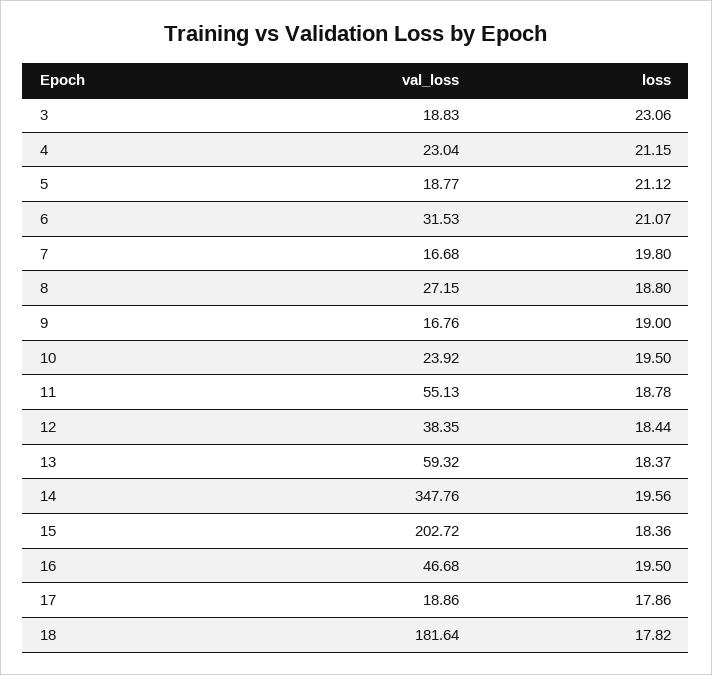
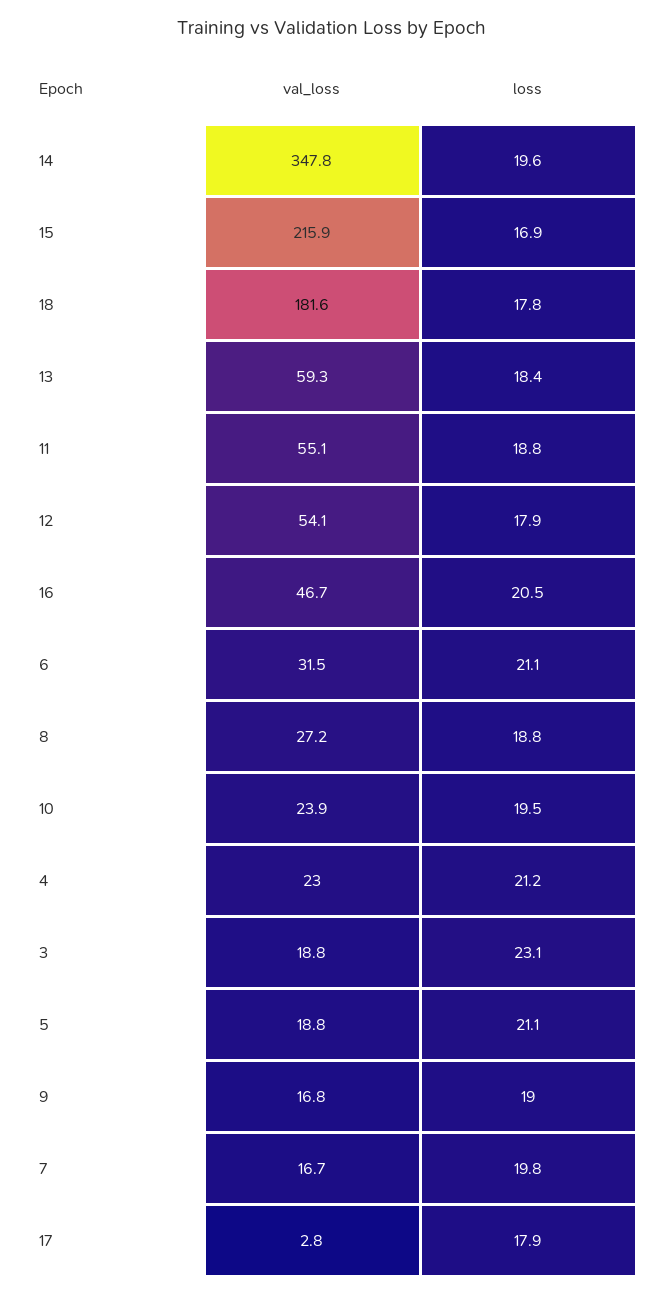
  {
    "val_loss": {
      "3": 18.83,
      "4": 23.04,
      "5": 18.77,
      "6": 31.53,
      "7": 16.68,
      "8": 27.15,
      "9": 16.76,
      "10": 23.92,
      "11": 55.13,
-     "12": 38.35,
+     "12": 54.1,
      "13": 59.32,
      "14": 347.76,
-     "15": 202.72,
+     "15": 215.9,
      "16": 46.68,
-     "17": 18.86,
+     "17": 2.8,
      "18": 181.64
    },
    "loss": {
      "3": 23.06,
      "4": 21.15,
      "5": 21.12,
      "6": 21.07,
      "7": 19.8,
      "8": 18.8,
      "9": 19,
      "10": 19.5,
      "11": 18.78,
-     "12": 18.44,
+     "12": 17.9,
      "13": 18.37,
      "14": 19.56,
-     "15": 18.36,
+     "15": 16.9,
-     "16": 19.5,
+     "16": 20.5,
      "17": 17.86,
      "18": 17.82
    }
  }

